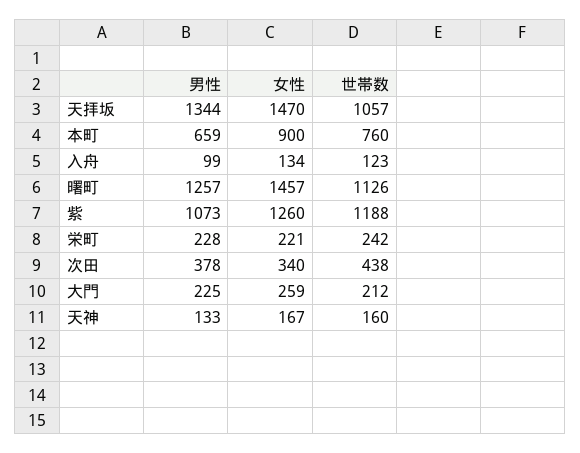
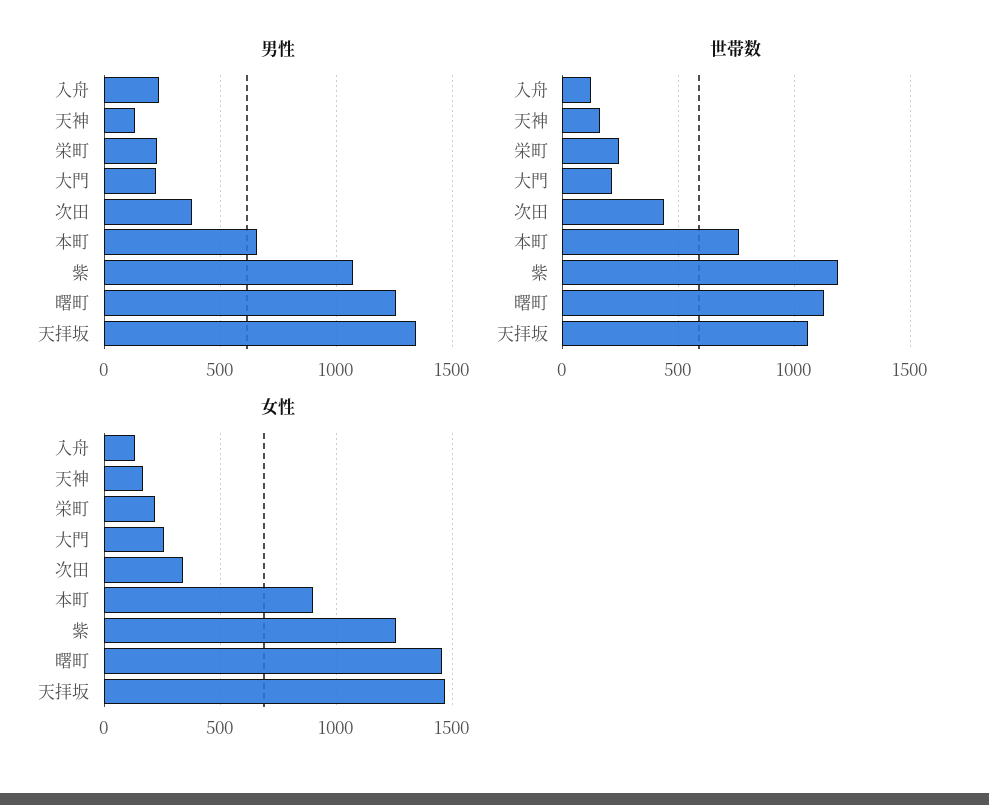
  {
    "男性": {
      "天拝坂": 1344,
      "本町": 659,
-     "入舟": 99,
+     "入舟": 250,
      "曙町": 1257,
      "紫": 1073,
      "栄町": 228,
      "次田": 378,
      "大門": 225,
      "天神": 133
    },
    "女性": {
      "天拝坂": 1470,
      "本町": 900,
      "入舟": 134,
      "曙町": 1457,
      "紫": 1260,
      "栄町": 221,
      "次田": 340,
      "大門": 259,
      "天神": 167
    },
    "世帯数": {
      "天拝坂": 1057,
      "本町": 760,
      "入舟": 123,
      "曙町": 1126,
      "紫": 1188,
      "栄町": 242,
      "次田": 438,
      "大門": 212,
      "天神": 160
    }
  }

